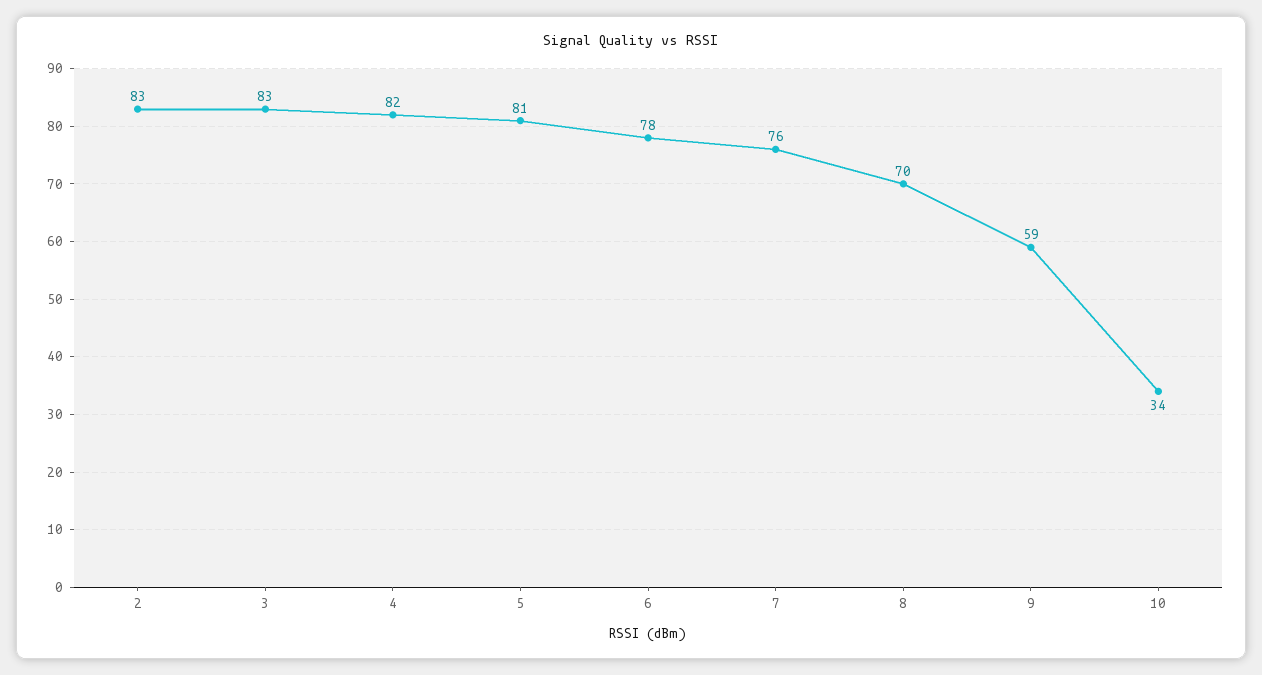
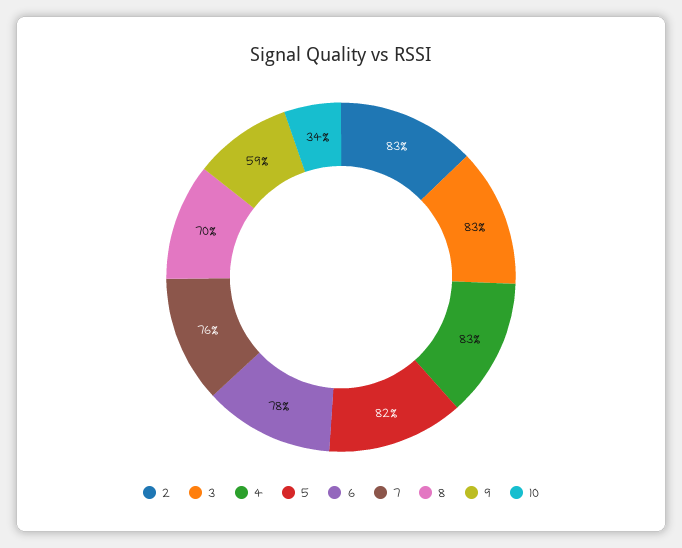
  {
    "2": 83,
    "3": 83,
-   "4": 82,
+   "4": 83,
-   "5": 81,
+   "5": 82,
    "6": 78,
    "7": 76,
    "8": 70,
    "9": 59,
    "10": 34
  }

